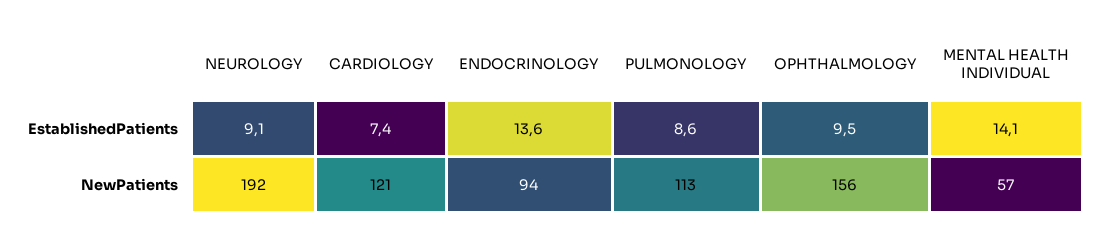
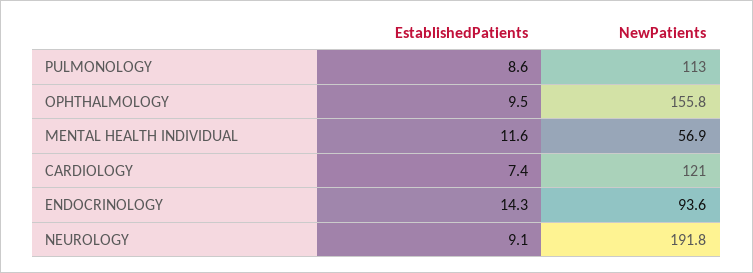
  {
    "NEUROLOGY": {
      "EstablishedPatients": 9.1,
      "NewPatients": 191.8
    },
    "CARDIOLOGY": {
      "EstablishedPatients": 7.4,
      "NewPatients": 121
    },
    "ENDOCRINOLOGY": {
-     "EstablishedPatients": 13.6,
+     "EstablishedPatients": 14.3,
      "NewPatients": 93.6
    },
    "PULMONOLOGY": {
      "EstablishedPatients": 8.6,
      "NewPatients": 113
    },
    "OPHTHALMOLOGY": {
      "EstablishedPatients": 9.5,
      "NewPatients": 155.8
    },
    "MENTAL HEALTH INDIVIDUAL": {
-     "EstablishedPatients": 14.1,
+     "EstablishedPatients": 11.6,
      "NewPatients": 56.9
    }
  }

